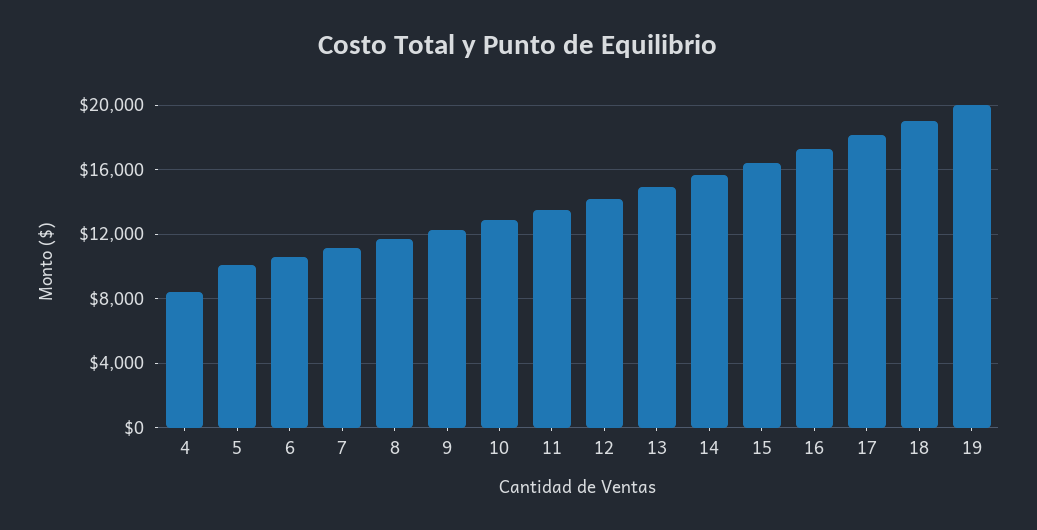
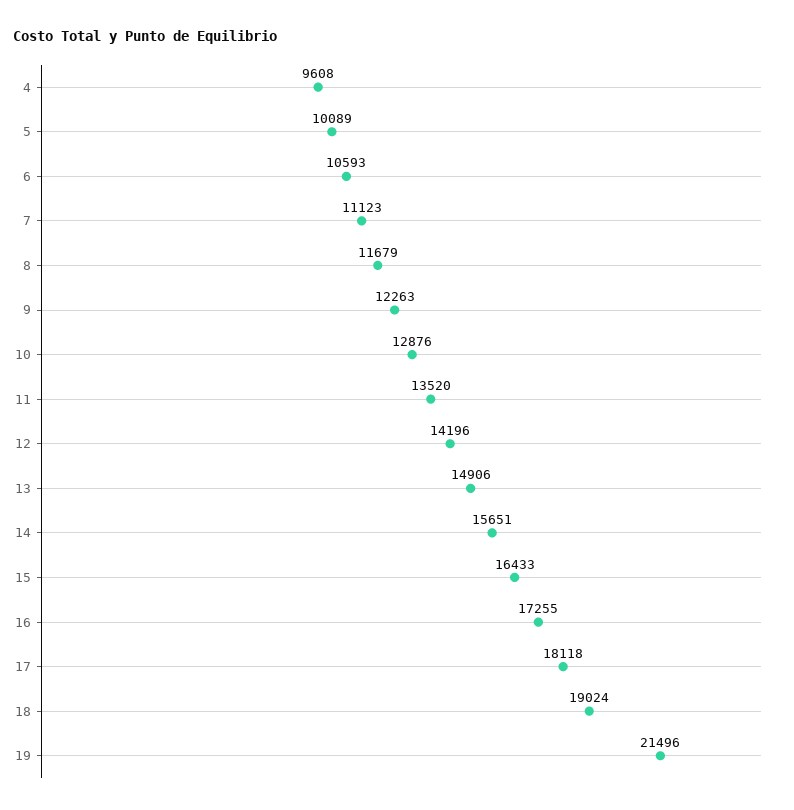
  {
-   "4": 8500,
+   "4": 9608,
    "5": 10089,
    "6": 10593,
    "7": 11123,
    "8": 11679,
    "9": 12263,
    "10": 12876,
    "11": 13520,
    "12": 14196,
    "13": 14906,
    "14": 15651,
    "15": 16433,
    "16": 17255,
    "17": 18118,
    "18": 19024,
-   "19": 20000
+   "19": 21496
  }

